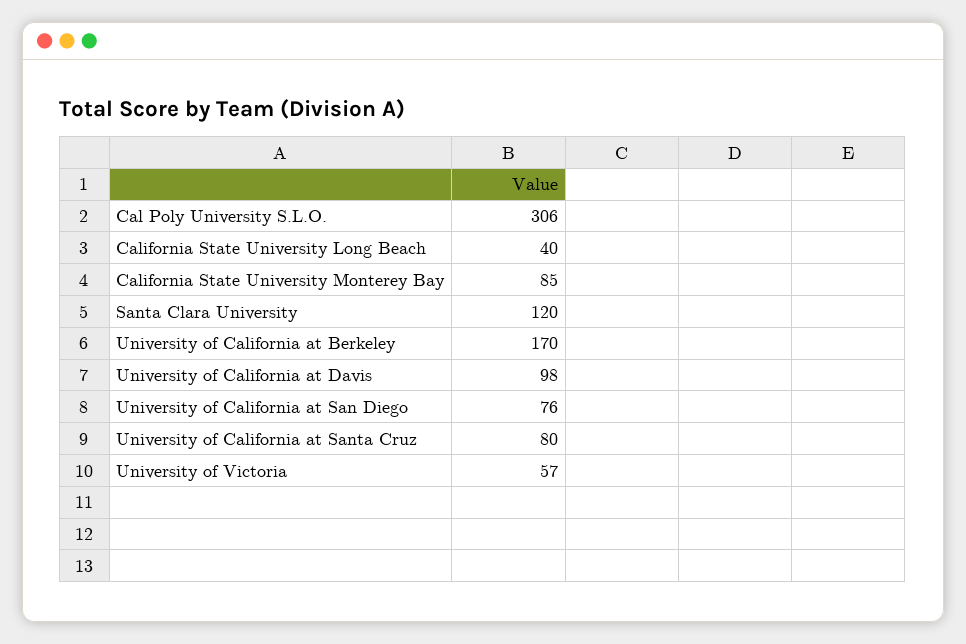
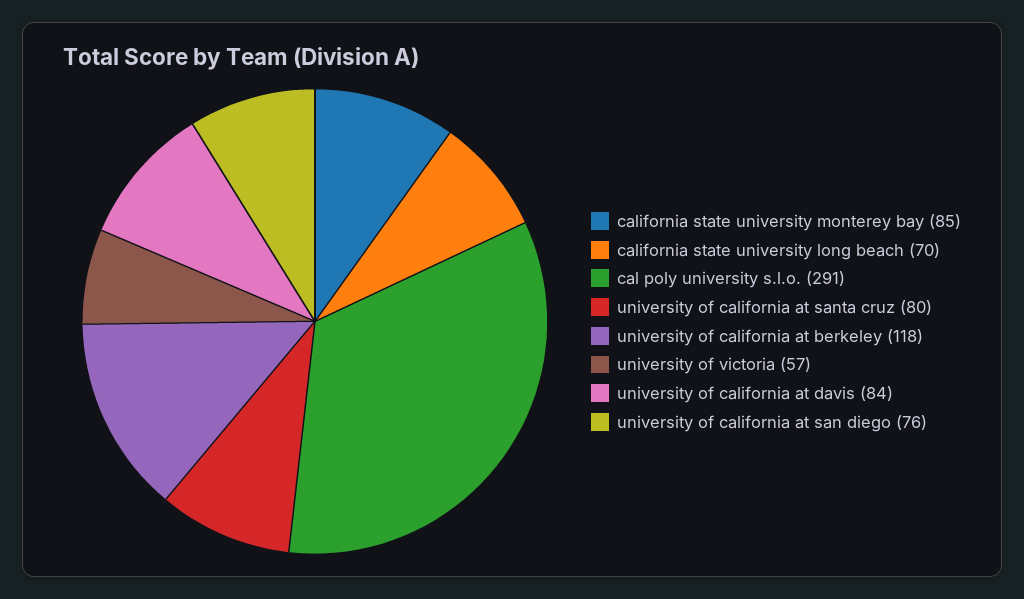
  {
-   "Cal Poly University S.L.O.": 306,
+   "Cal Poly University S.L.O.": 291,
-   "California State University Long Beach": 40,
+   "California State University Long Beach": 70,
    "California State University Monterey Bay": 85,
-   "Santa Clara University": 120,
-   "University of California at Berkeley": 170,
+   "University of California at Berkeley": 118,
-   "University of California at Davis": 98,
+   "University of California at Davis": 84,
    "University of California at San Diego": 76,
    "University of California at Santa Cruz": 80,
    "University of Victoria": 57
  }

